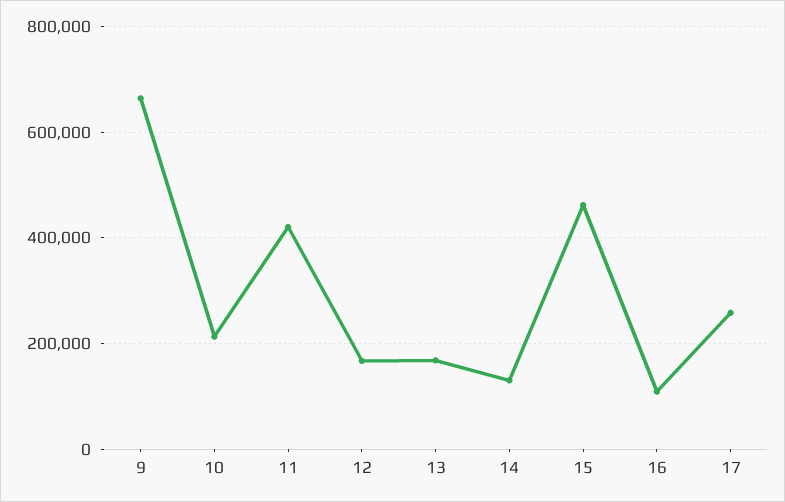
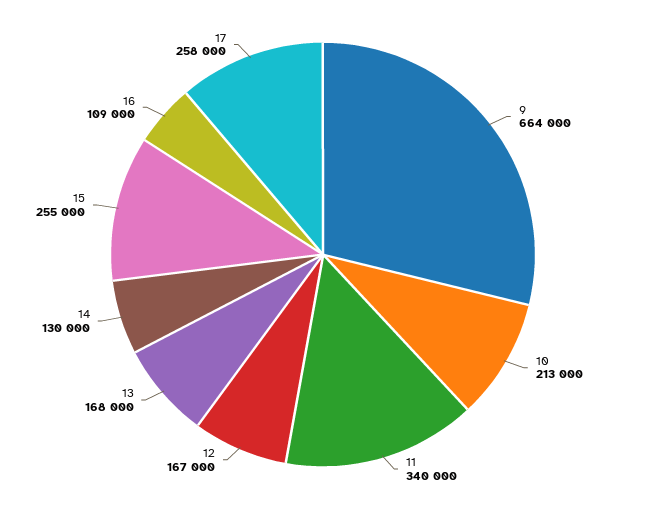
  {
    "9": 664000,
    "10": 213000,
-   "11": 420000,
+   "11": 340000,
    "12": 167000,
    "13": 168000,
    "14": 130000,
-   "15": 460000,
+   "15": 255000,
    "16": 109000,
    "17": 258000
  }

